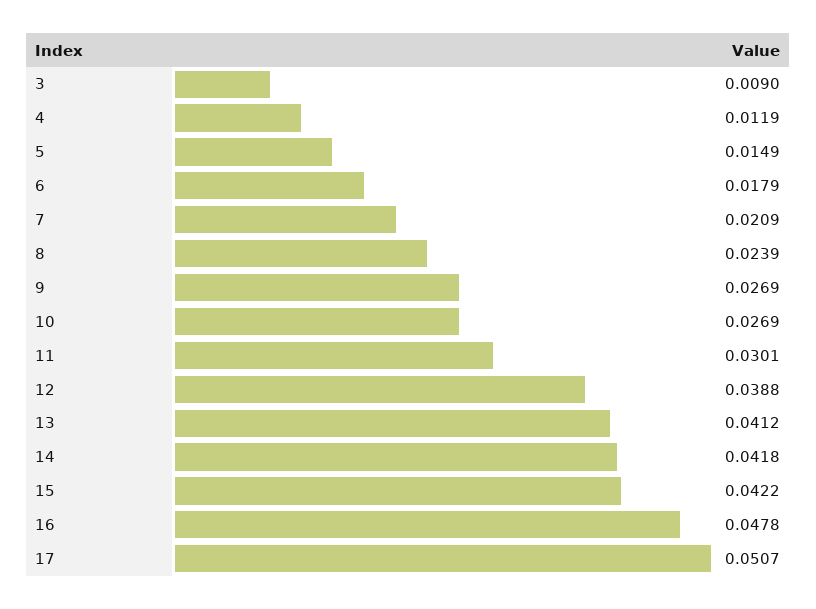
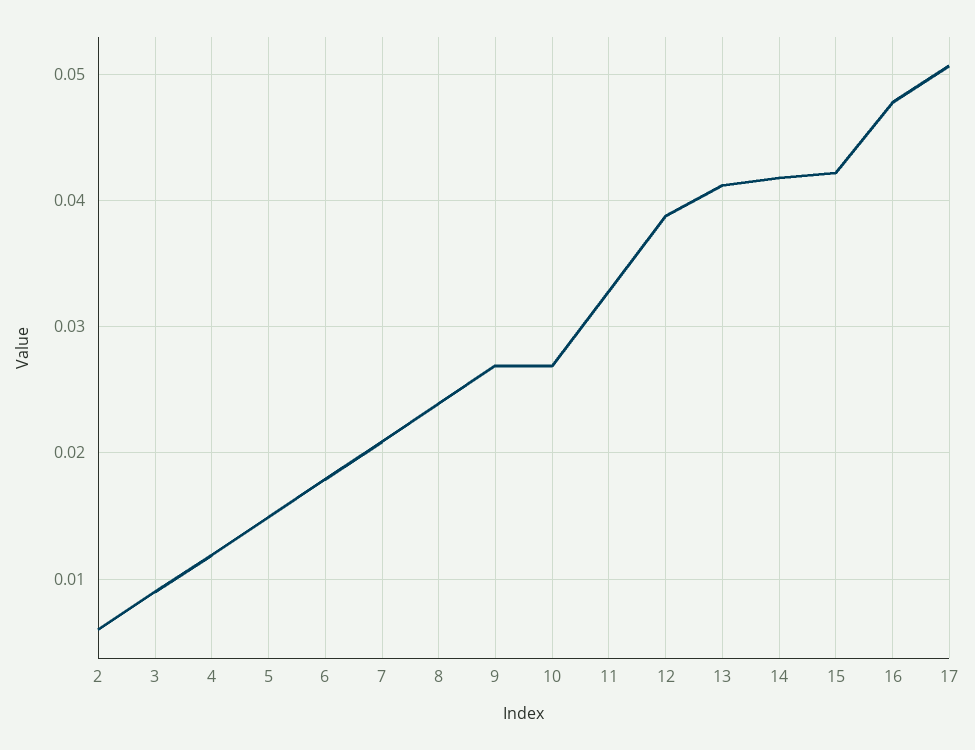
  {
    "3": 0.009,
    "4": 0.0119,
    "5": 0.0149,
    "6": 0.0179,
    "7": 0.0209,
    "8": 0.0239,
    "9": 0.0269,
    "10": 0.0269,
-   "11": 0.0301,
+   "11": 0.033,
    "12": 0.0388,
    "13": 0.0412,
    "14": 0.0418,
    "15": 0.0422,
    "16": 0.0478,
-   "17": 0.0507
+   "17": 0.0507,
+   "2": 0.006
  }

